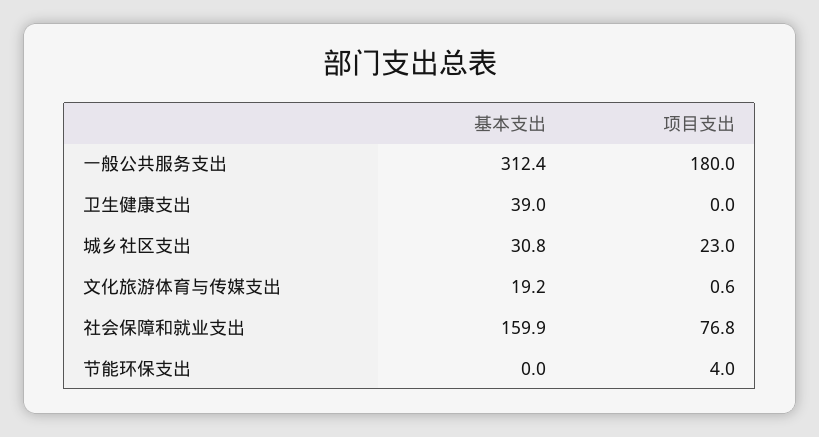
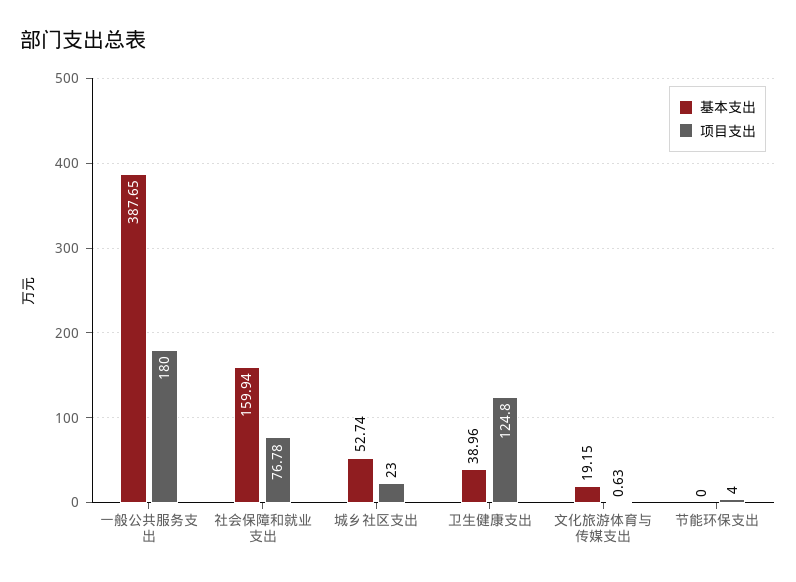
  {
    "基本支出": {
-     "一般公共服务支出": 312.4,
+     "一般公共服务支出": 387.65,
      "卫生健康支出": 38.96,
-     "城乡社区支出": 30.8,
+     "城乡社区支出": 52.74,
      "文化旅游体育与传媒支出": 19.15,
      "社会保障和就业支出": 159.94,
      "节能环保支出": 0
    },
    "项目支出": {
      "一般公共服务支出": 180,
-     "卫生健康支出": 0,
+     "卫生健康支出": 124.8,
      "城乡社区支出": 23,
      "文化旅游体育与传媒支出": 0.63,
      "社会保障和就业支出": 76.78,
      "节能环保支出": 4
    }
  }

